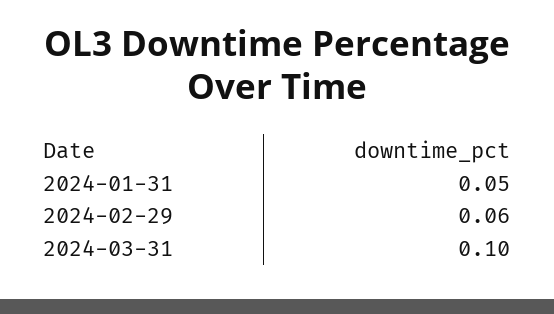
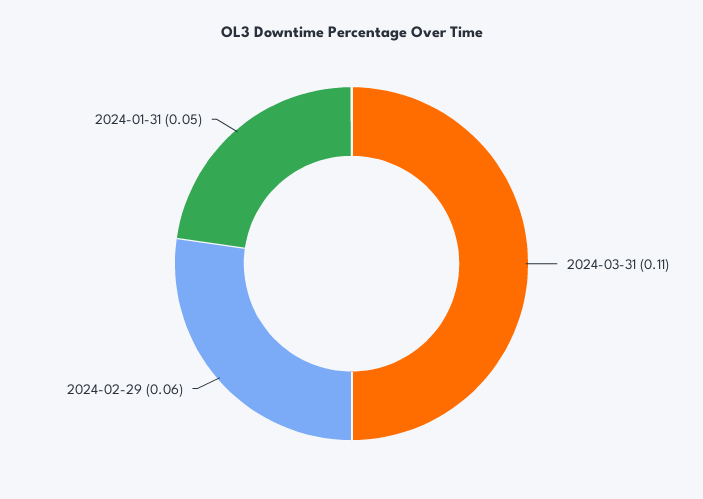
  {
    "2024-01-31": 0.05,
    "2024-02-29": 0.06,
-   "2024-03-31": 0.1
+   "2024-03-31": 0.11
  }

